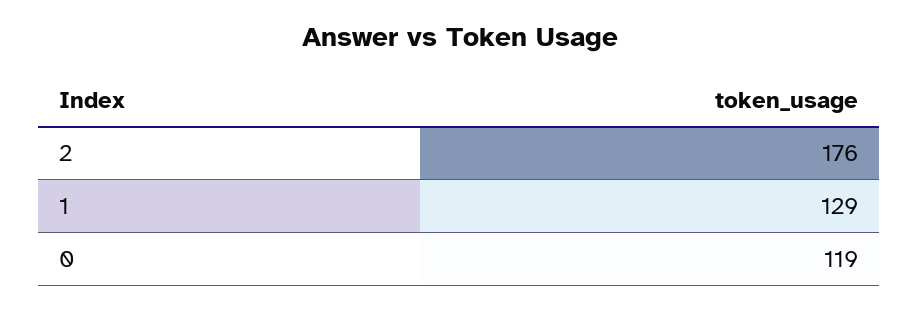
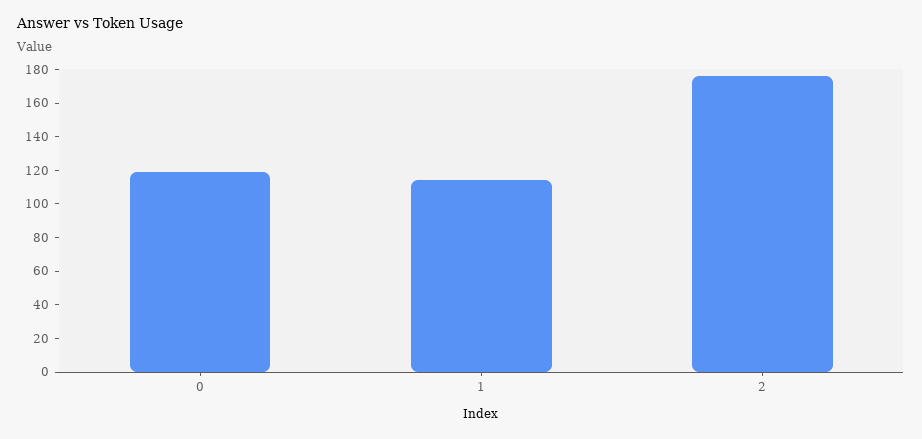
  {
    "2": 176,
-   "1": 129,
+   "1": 115,
    "0": 119
  }

